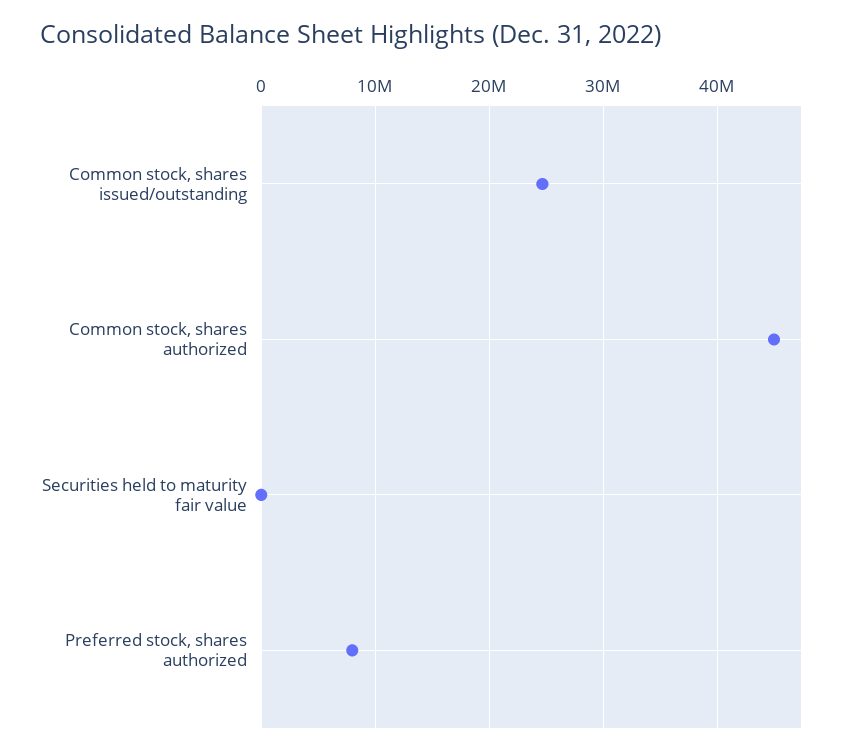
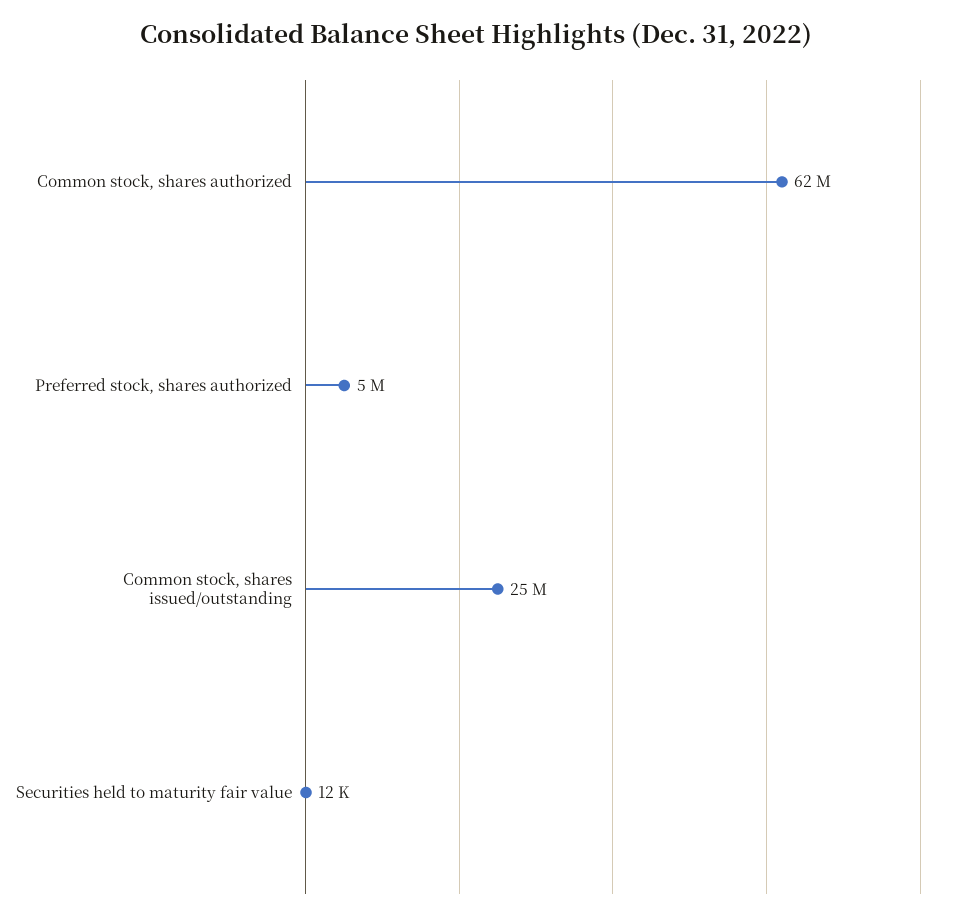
  {
    "Common stock, shares issued/outstanding": 25000000,
-   "Common stock, shares authorized": 45000000,
+   "Common stock, shares authorized": 62000000,
    "Securities held to maturity fair value": 12000,
-   "Preferred stock, shares authorized": 8000000
+   "Preferred stock, shares authorized": 5000000
  }

